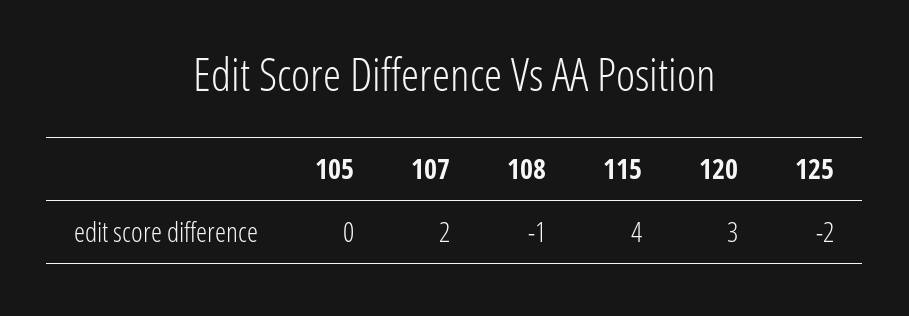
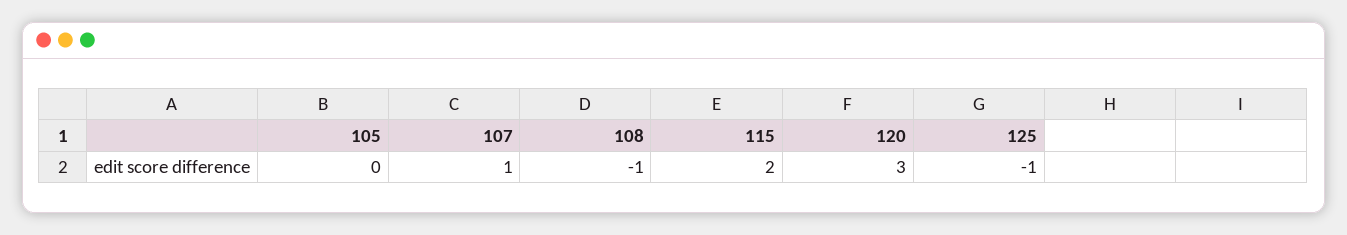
  {
    "105": 0,
-   "107": 2,
+   "107": 1,
    "108": -1,
-   "115": 4,
+   "115": 2,
    "120": 3,
-   "125": -2
+   "125": -1
  }

